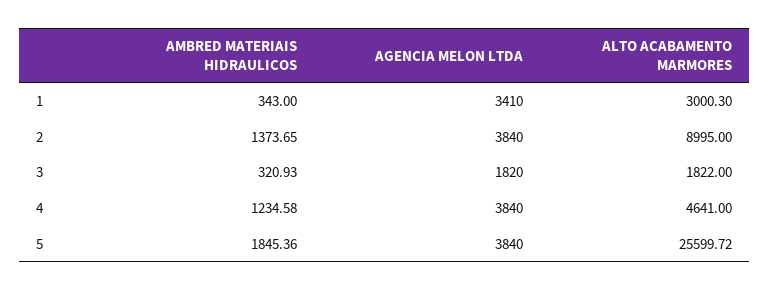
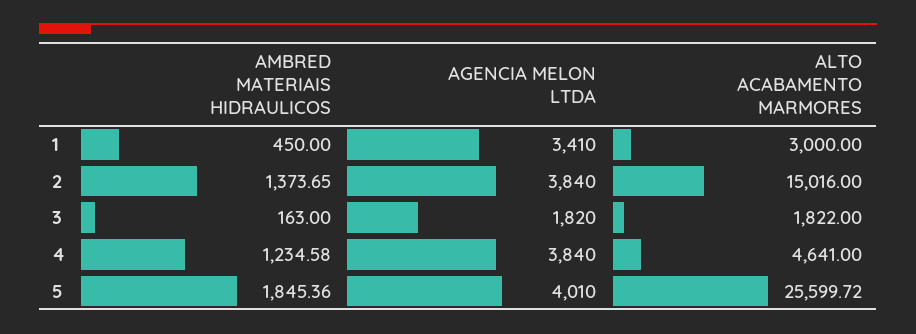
  {
    "AMBRED MATERIAIS HIDRAULICOS": {
-     "1": 343,
+     "1": 450,
      "2": 1373.65,
-     "3": 320.93,
+     "3": 163,
      "4": 1234.58,
      "5": 1845.36
    },
    "AGENCIA MELON LTDA": {
      "1": 3410,
      "2": 3840,
      "3": 1820,
      "4": 3840,
-     "5": 3840
+     "5": 4010
    },
    "ALTO ACABAMENTO MARMORES": {
-     "1": 3000.3,
+     "1": 3000,
-     "2": 8995,
+     "2": 15016,
      "3": 1822,
      "4": 4641,
      "5": 25599.72
    }
  }

